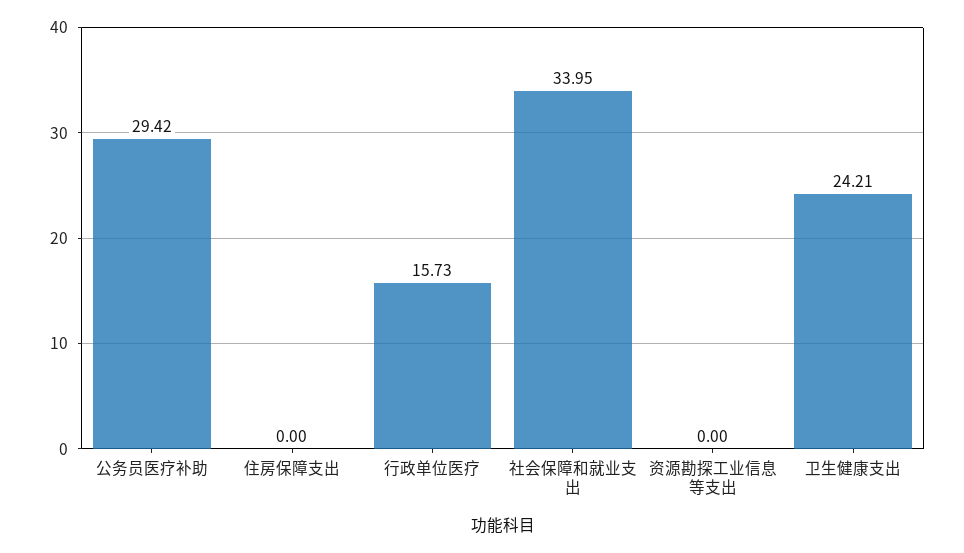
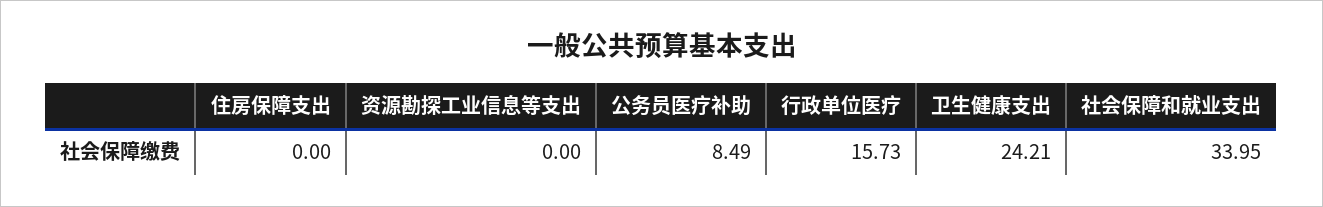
  {
-   "公务员医疗补助": 29.42,
+   "公务员医疗补助": 8.49,
    "住房保障支出": 0,
    "行政单位医疗": 15.73,
    "社会保障和就业支出": 33.95,
    "资源勘探工业信息等支出": 0,
    "卫生健康支出": 24.21
  }

